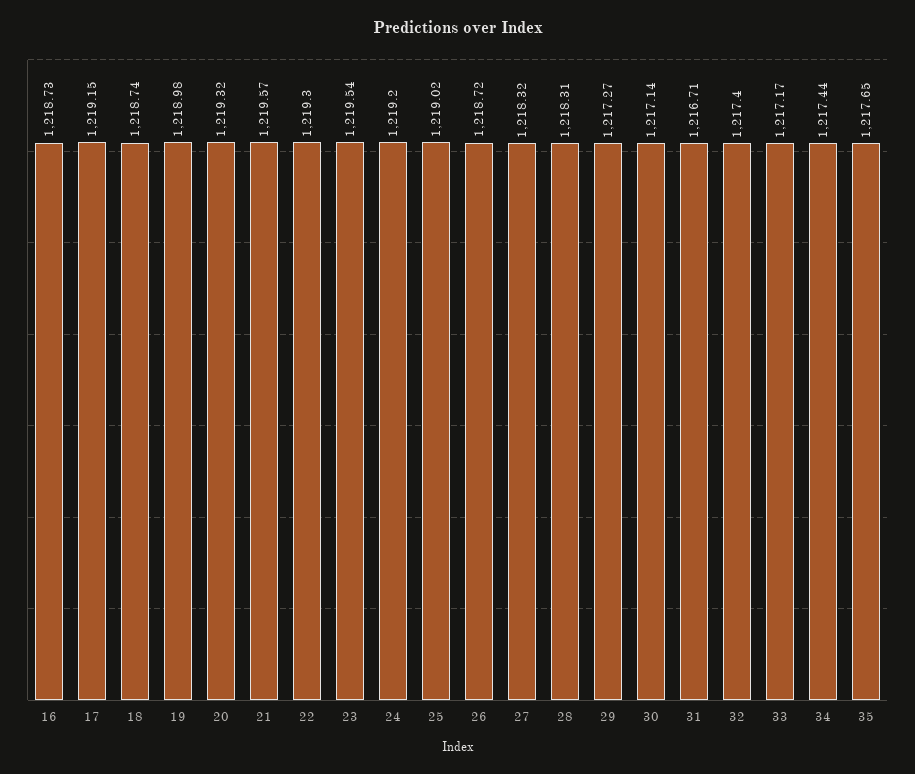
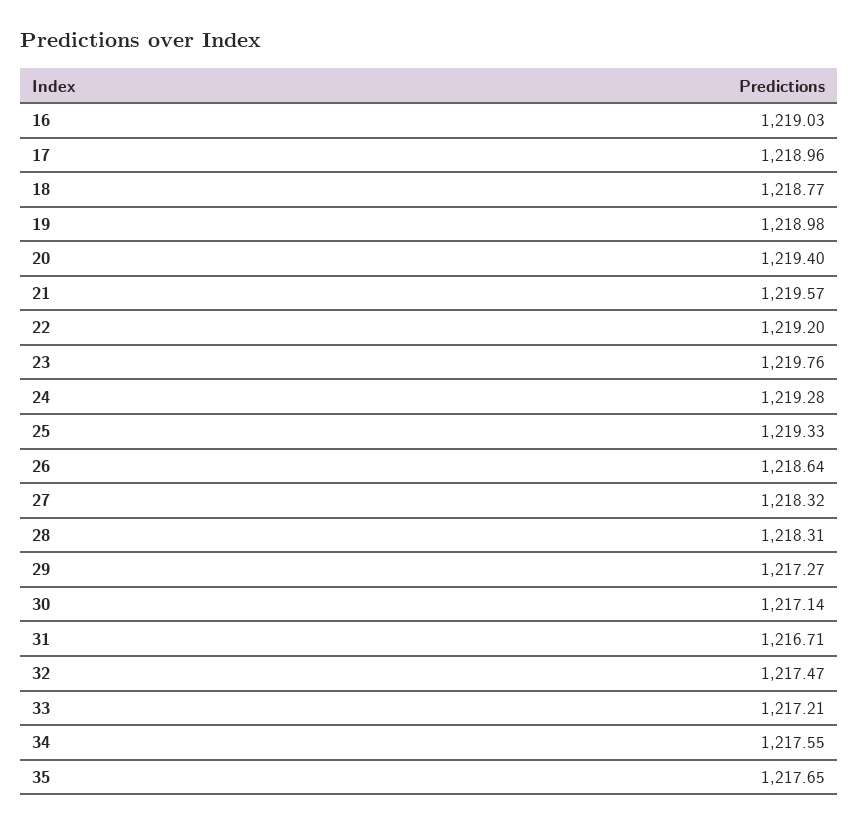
  {
-   "16": 1218.73,
+   "16": 1219.03,
-   "17": 1219.15,
+   "17": 1218.96,
-   "18": 1218.74,
+   "18": 1218.77,
    "19": 1218.98,
-   "20": 1219.32,
+   "20": 1219.4,
    "21": 1219.57,
-   "22": 1219.3,
+   "22": 1219.2,
-   "23": 1219.54,
+   "23": 1219.76,
-   "24": 1219.2,
+   "24": 1219.28,
-   "25": 1219.02,
+   "25": 1219.33,
-   "26": 1218.72,
+   "26": 1218.64,
    "27": 1218.32,
    "28": 1218.31,
    "29": 1217.27,
    "30": 1217.14,
    "31": 1216.71,
-   "32": 1217.4,
+   "32": 1217.47,
-   "33": 1217.17,
+   "33": 1217.21,
-   "34": 1217.44,
+   "34": 1217.55,
    "35": 1217.65
  }

